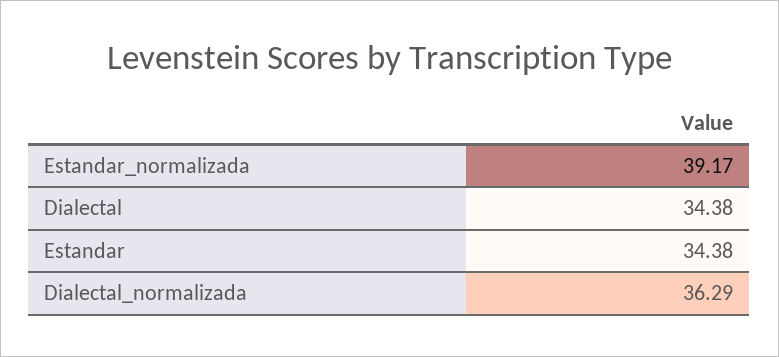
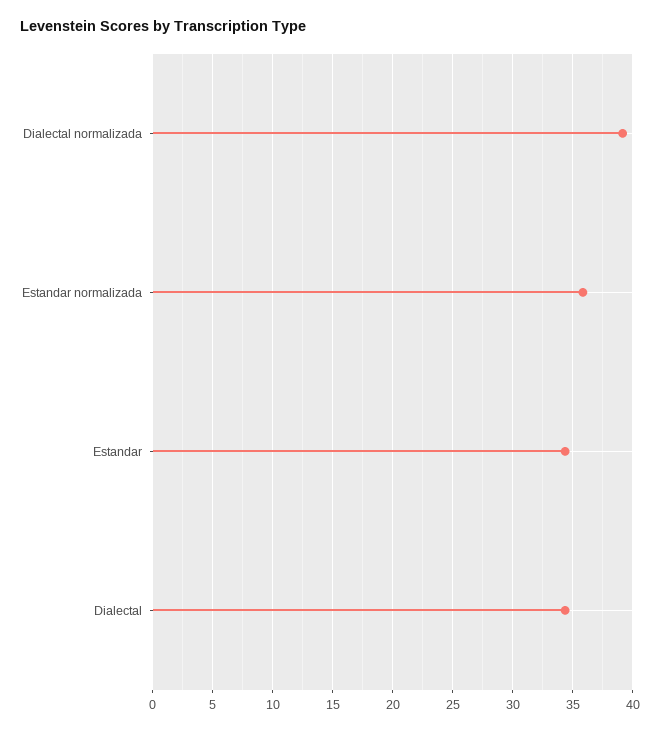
  {
-   "Estandar_normalizada": 39.17,
+   "Estandar_normalizada": 36,
    "Dialectal": 34.38,
    "Estandar": 34.38,
-   "Dialectal_normalizada": 36.29
+   "Dialectal_normalizada": 39
  }

